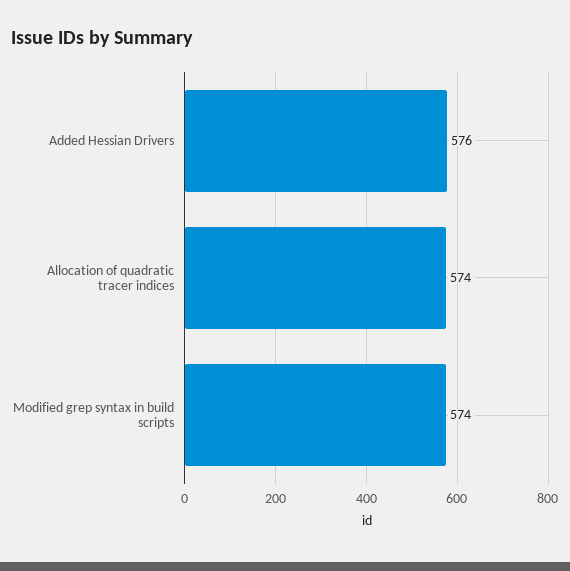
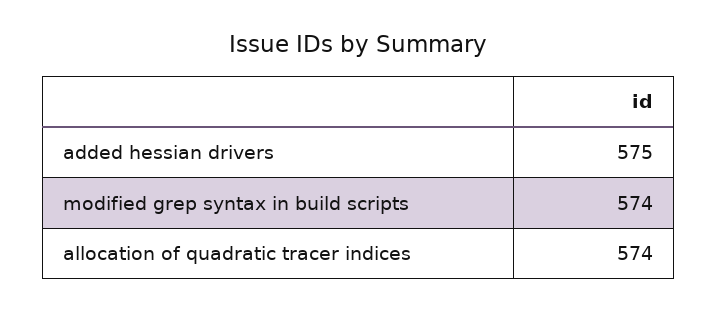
  {
-   "Added Hessian Drivers": 576,
+   "Added Hessian Drivers": 575,
    "Allocation of quadratic tracer indices": 574,
    "Modified grep syntax in build scripts": 574
  }

